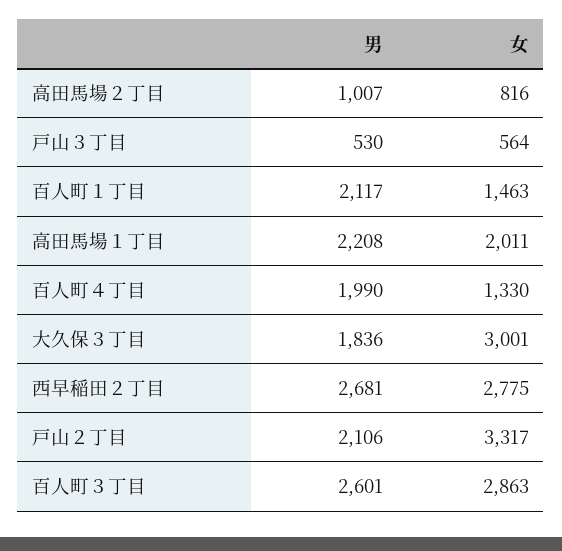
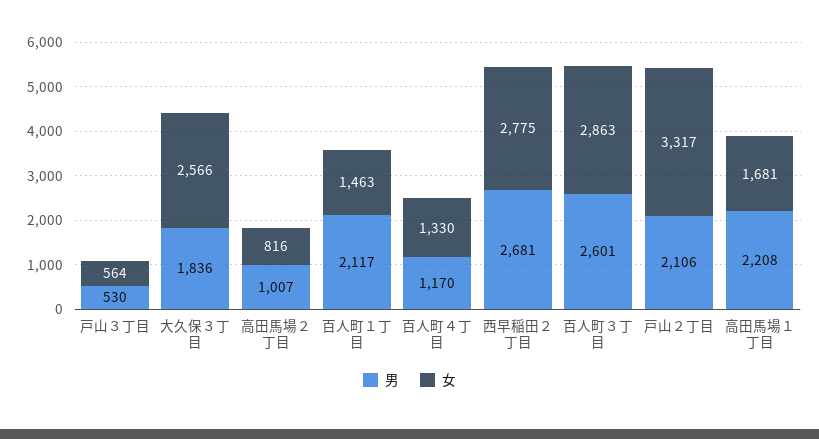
  {
    "男": {
      "高田馬場２丁目": 1007,
      "戸山３丁目": 530,
      "百人町１丁目": 2117,
      "高田馬場１丁目": 2208,
-     "百人町４丁目": 1990,
+     "百人町４丁目": 1170,
      "大久保３丁目": 1836,
      "西早稲田２丁目": 2681,
      "戸山２丁目": 2106,
      "百人町３丁目": 2601
    },
    "女": {
      "高田馬場２丁目": 816,
      "戸山３丁目": 564,
      "百人町１丁目": 1463,
-     "高田馬場１丁目": 2011,
+     "高田馬場１丁目": 1681,
      "百人町４丁目": 1330,
-     "大久保３丁目": 3001,
+     "大久保３丁目": 2566,
      "西早稲田２丁目": 2775,
      "戸山２丁目": 3317,
      "百人町３丁目": 2863
    }
  }

